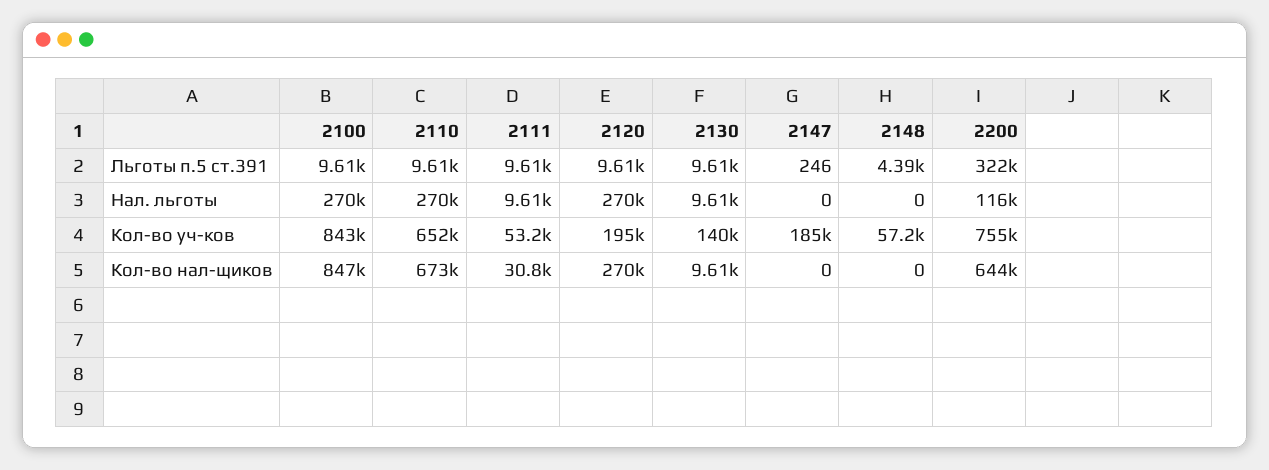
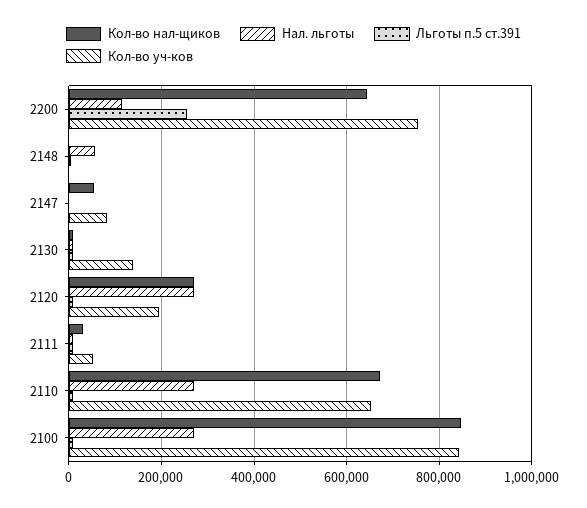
  {
    "Льготы п.5 ст.391": {
      "2100": 9610,
      "2110": 9610,
      "2111": 9610,
      "2120": 9610,
      "2130": 9610,
      "2147": 246,
      "2148": 4390,
-     "2200": 322000
+     "2200": 260000
    },
    "Нал. льготы": {
      "2100": 270000,
      "2110": 270000,
      "2111": 9610,
      "2120": 270000,
      "2130": 9610,
      "2147": 0,
-     "2148": 0,
+     "2148": 60000,
      "2200": 116000
    },
    "Кол-во уч-ков": {
      "2100": 843000,
      "2110": 652000,
      "2111": 53200,
      "2120": 195000,
      "2130": 140000,
-     "2147": 185000,
+     "2147": 80000,
-     "2148": 57200,
+     "2148": 0,
      "2200": 755000
    },
    "Кол-во нал-щиков": {
      "2100": 847000,
      "2110": 673000,
      "2111": 30800,
      "2120": 270000,
      "2130": 9610,
-     "2147": 0,
+     "2147": 60000,
      "2148": 0,
      "2200": 644000
    }
  }

